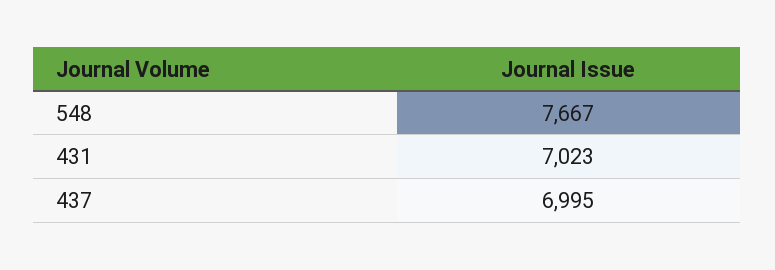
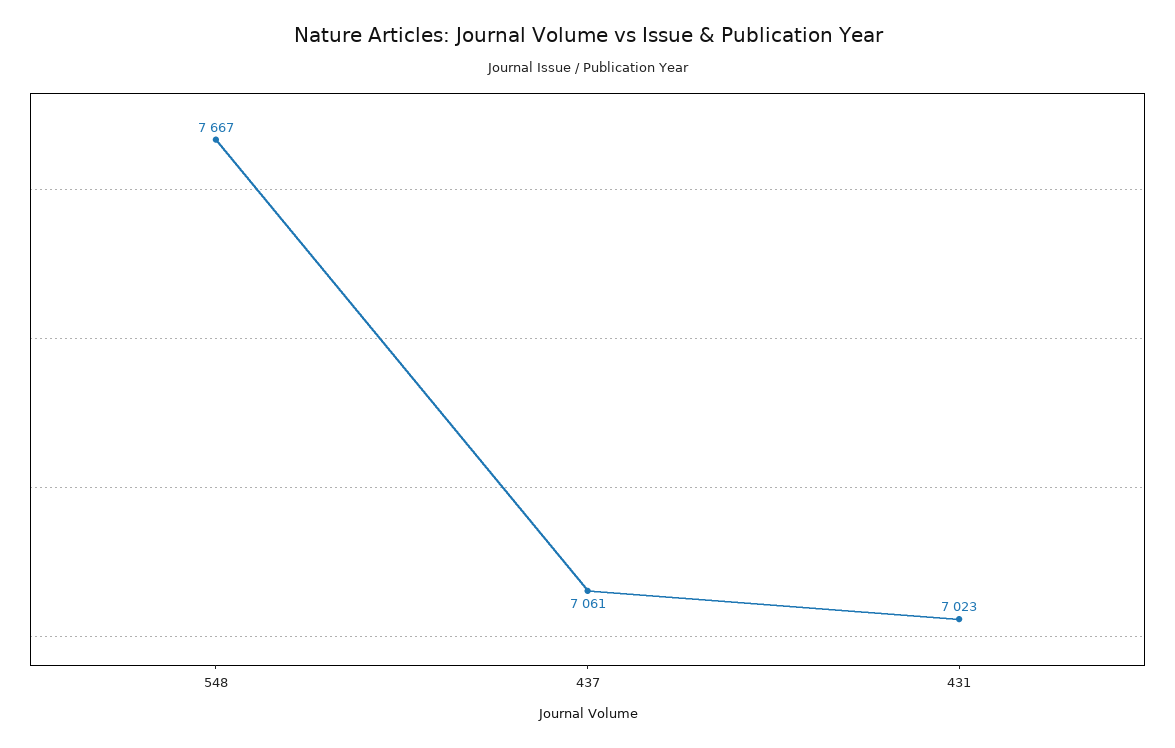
  {
    "548": 7667,
    "431": 7023,
-   "437": 6995
+   "437": 7061
  }

